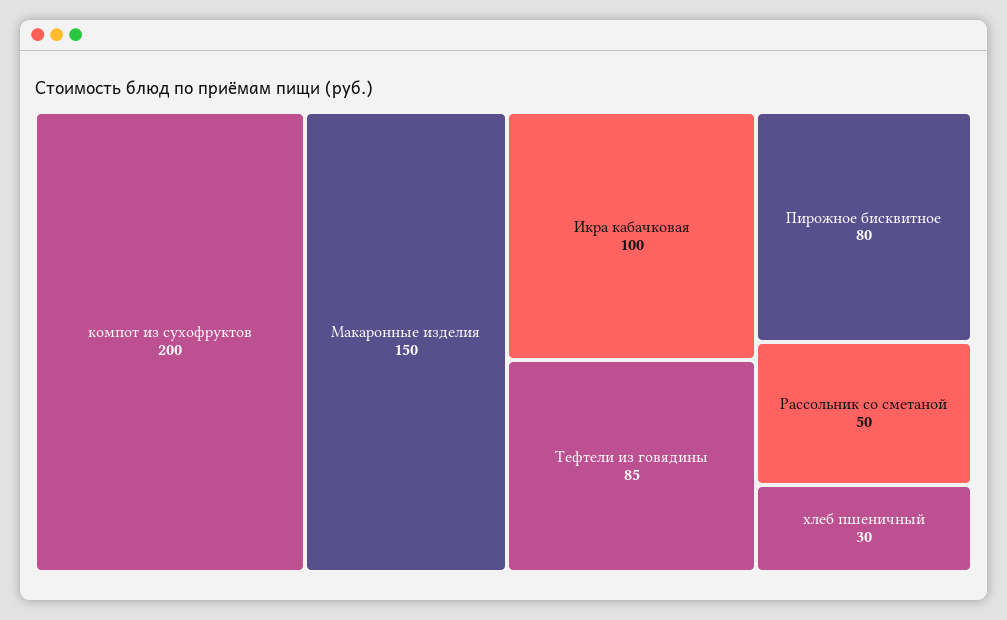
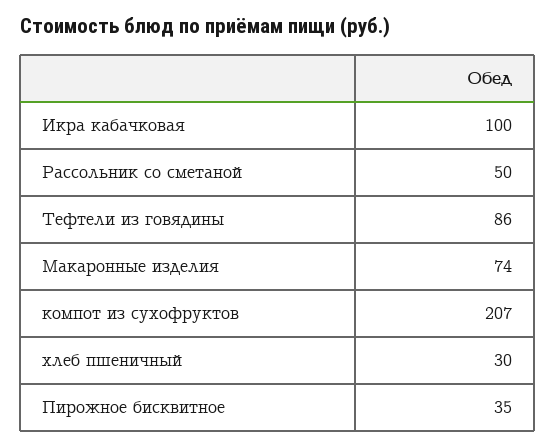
  {
-   "компот из сухофруктов": 200,
+   "компот из сухофруктов": 207,
-   "Макаронные изделия": 150,
+   "Макаронные изделия": 74,
    "Икра кабачковая": 100,
-   "Тефтели из говядины": 85,
+   "Тефтели из говядины": 86,
-   "Пирожное бисквитное": 80,
+   "Пирожное бисквитное": 35,
    "Рассольник со сметаной": 50,
    "хлеб пшеничный": 30
  }

